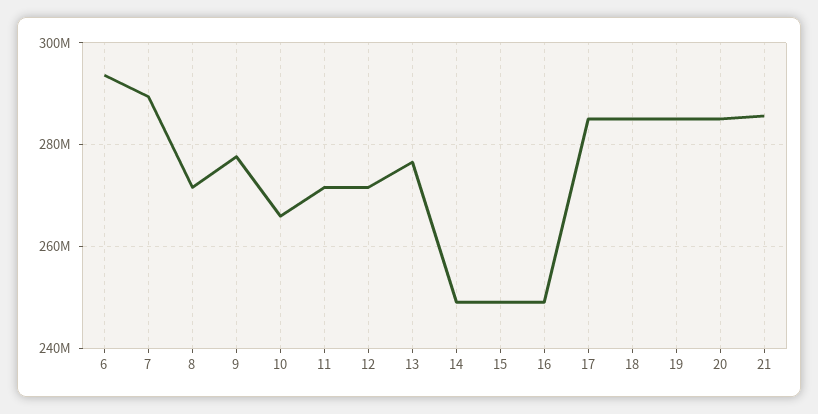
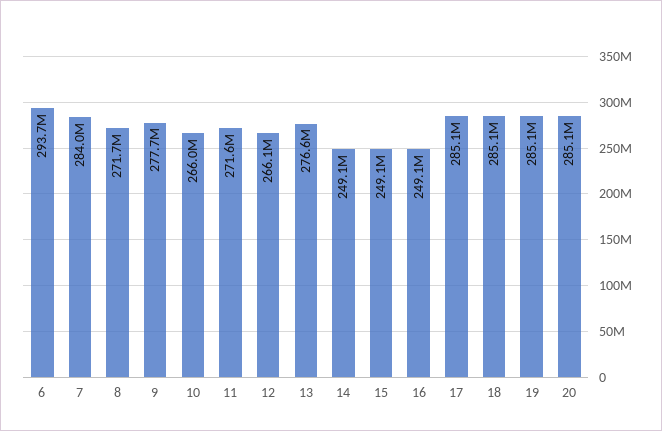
  {
    "6": 293700000,
-   "7": 290000000,
+   "7": 284000000,
    "8": 271700000,
    "9": 277700000,
    "10": 266000000,
    "11": 271600000,
-   "12": 272000000,
+   "12": 266100000,
    "13": 276600000,
    "14": 249100000,
    "15": 249100000,
    "16": 249100000,
    "17": 285100000,
    "18": 285100000,
    "19": 285100000,
-   "20": 285100000,
+   "20": 285100000
-   "21": 286000000
  }

